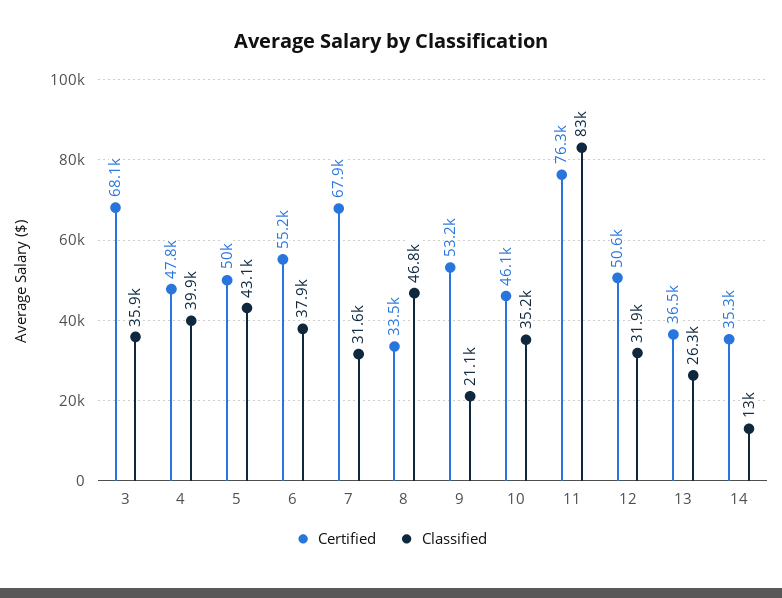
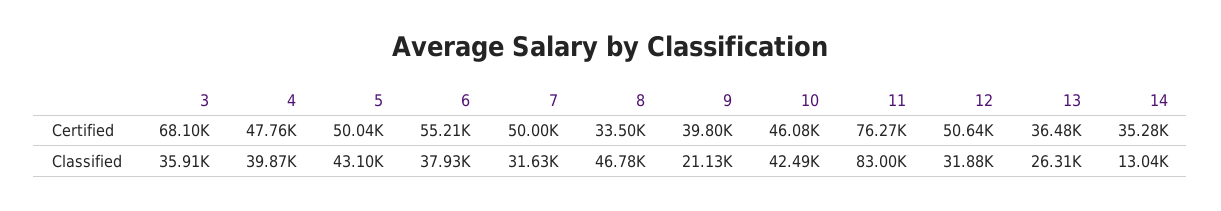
  {
    "Certified": {
      "3": 68100,
      "4": 47760,
      "5": 50040,
      "6": 55210,
-     "7": 67900,
+     "7": 50000,
      "8": 33500,
-     "9": 53200,
+     "9": 39800,
      "10": 46080,
      "11": 76270,
      "12": 50640,
      "13": 36480,
      "14": 35280
    },
    "Classified": {
      "3": 35910,
      "4": 39870,
      "5": 43100,
      "6": 37930,
      "7": 31630,
      "8": 46780,
      "9": 21130,
-     "10": 35200,
+     "10": 42490,
      "11": 83000,
      "12": 31880,
      "13": 26310,
      "14": 13040
    }
  }

